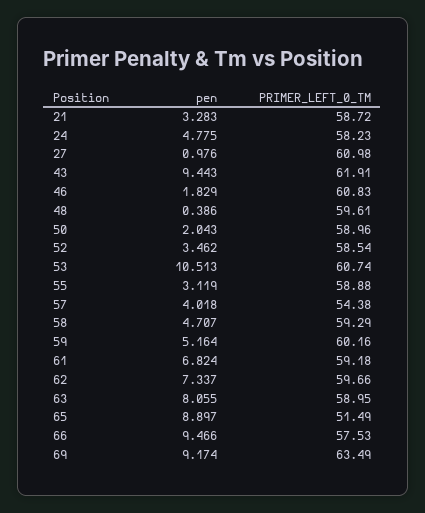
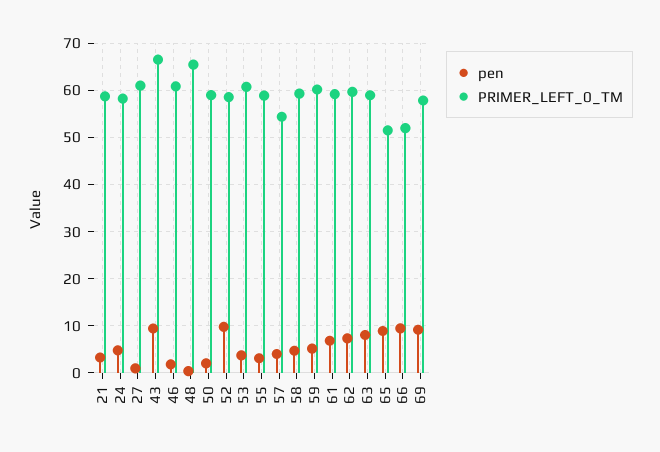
  {
    "pen": {
      "21": 3.283,
      "24": 4.775,
      "27": 0.976,
      "43": 9.443,
      "46": 1.829,
      "48": 0.386,
      "50": 2.043,
-     "52": 3.462,
+     "52": 10,
-     "53": 10.513,
+     "53": 4,
      "55": 3.119,
      "57": 4.018,
      "58": 4.707,
      "59": 5.164,
      "61": 6.824,
      "62": 7.337,
      "63": 8.055,
      "65": 8.897,
      "66": 9.466,
      "69": 9.174
    },
    "PRIMER_LEFT_0_TM": {
      "21": 58.72,
      "24": 58.23,
      "27": 60.98,
-     "43": 61.91,
+     "43": 66,
      "46": 60.83,
-     "48": 59.61,
+     "48": 66,
      "50": 58.96,
      "52": 58.54,
      "53": 60.74,
      "55": 58.88,
      "57": 54.38,
      "58": 59.29,
      "59": 60.16,
      "61": 59.18,
      "62": 59.66,
      "63": 58.95,
      "65": 51.49,
-     "66": 57.53,
+     "66": 52,
-     "69": 63.49
+     "69": 58
    }
  }

